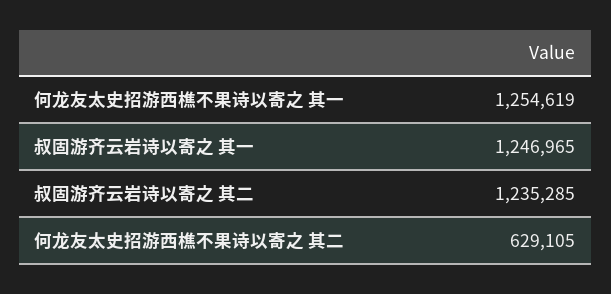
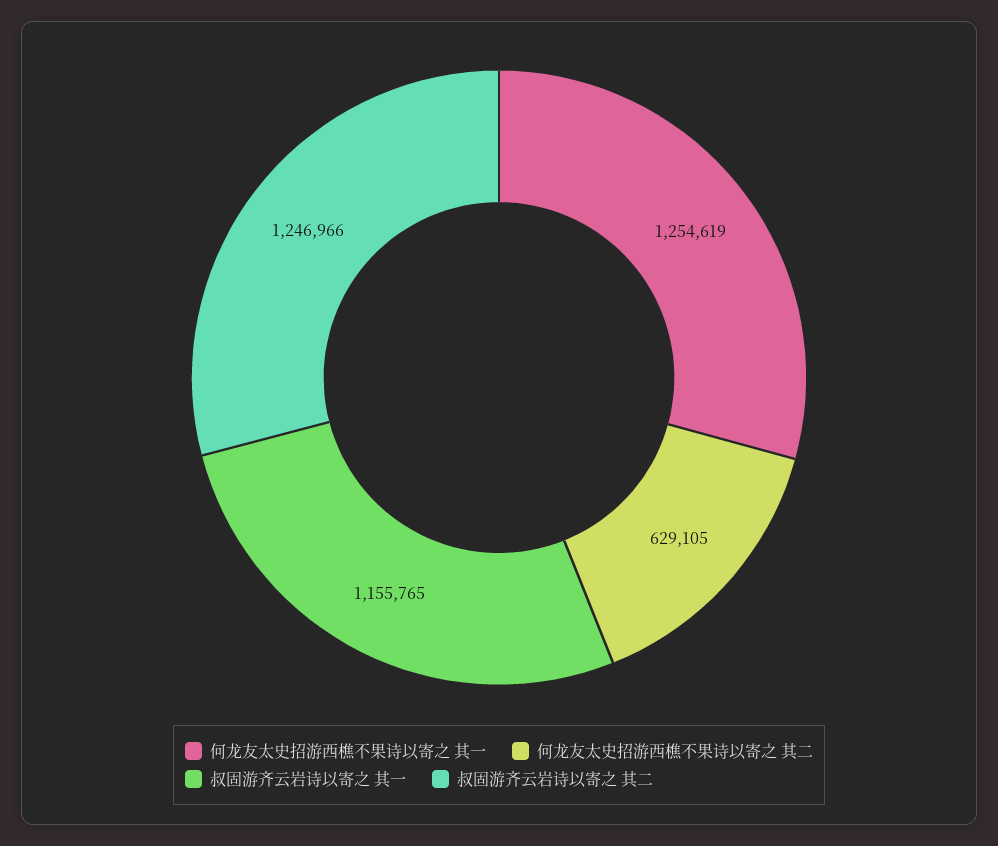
  {
    "何龙友太史招游西樵不果诗以寄之 其一": 1254619,
-   "叔固游齐云岩诗以寄之 其一": 1246965,
+   "叔固游齐云岩诗以寄之 其一": 1155765,
-   "叔固游齐云岩诗以寄之 其二": 1235285,
+   "叔固游齐云岩诗以寄之 其二": 1246966,
    "何龙友太史招游西樵不果诗以寄之 其二": 629105
  }

